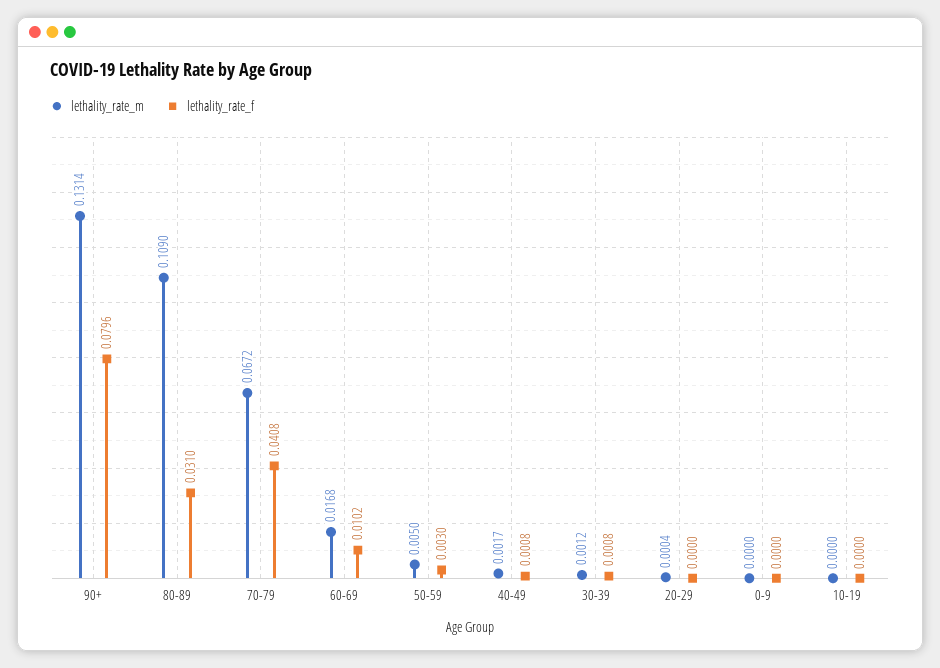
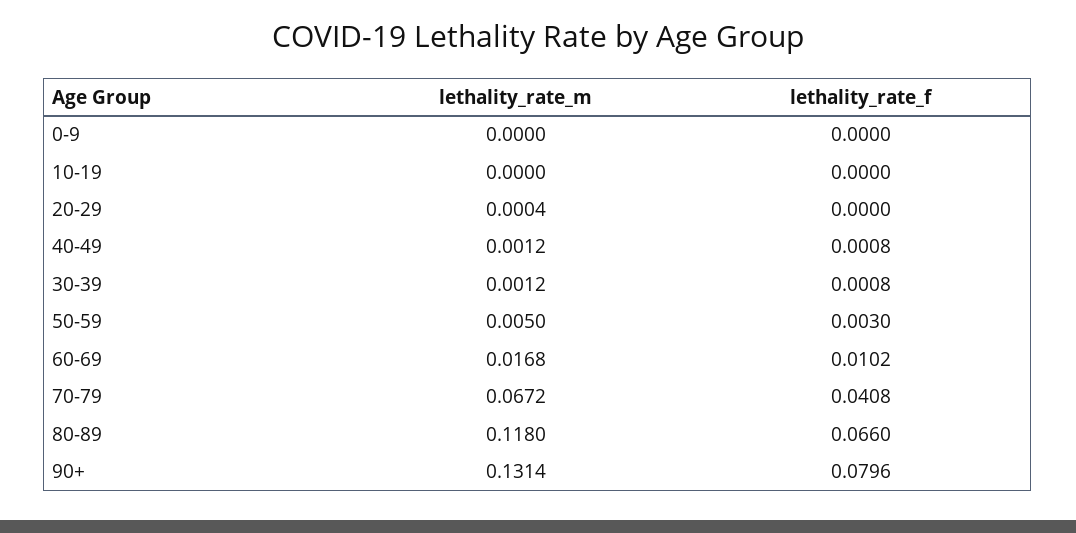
  {
    "lethality_rate_m": {
      "90+": 0.1314,
-     "80-89": 0.109,
+     "80-89": 0.118,
      "70-79": 0.0672,
      "60-69": 0.0168,
      "50-59": 0.005,
-     "40-49": 0.0017,
+     "40-49": 0.0012,
      "30-39": 0.0012,
      "20-29": 0.0004,
      "0-9": 0,
      "10-19": 0
    },
    "lethality_rate_f": {
      "90+": 0.0796,
-     "80-89": 0.031,
+     "80-89": 0.066,
      "70-79": 0.0408,
      "60-69": 0.0102,
      "50-59": 0.003,
      "40-49": 0.0008,
      "30-39": 0.0008,
      "20-29": 0,
      "0-9": 0,
      "10-19": 0
    }
  }

